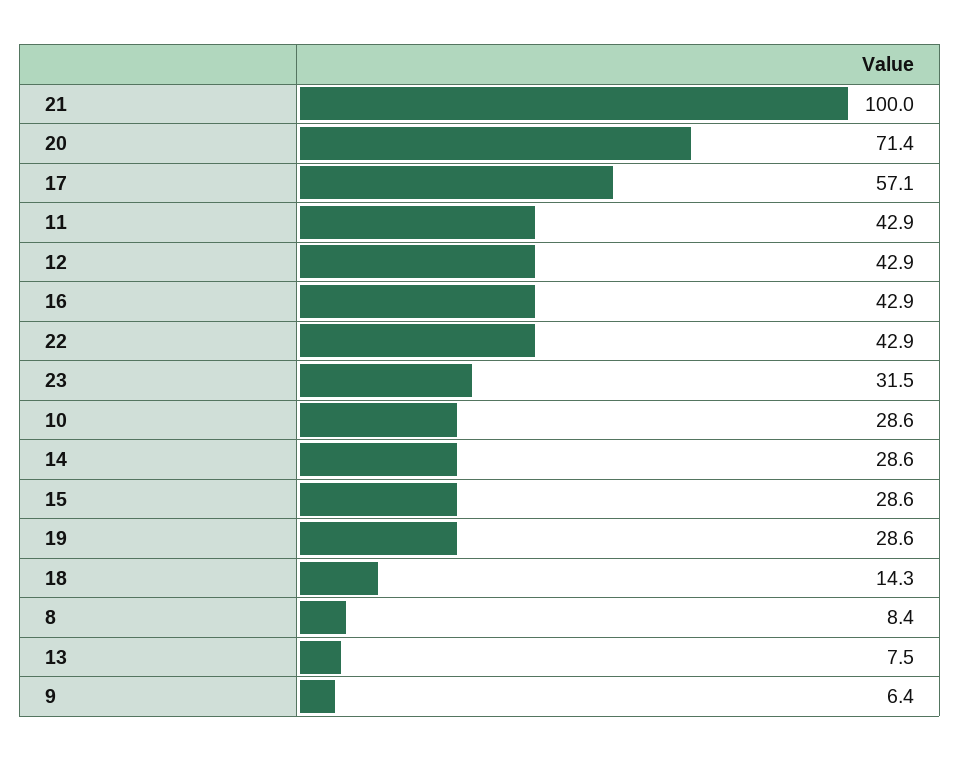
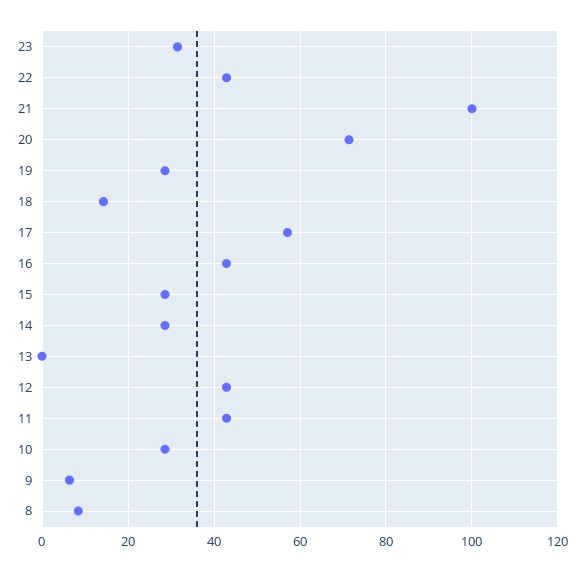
  {
    "21": 100,
    "20": 71.4,
    "17": 57.1,
    "11": 42.9,
    "12": 42.9,
    "16": 42.9,
    "22": 42.9,
    "23": 31.5,
    "10": 28.6,
    "14": 28.6,
    "15": 28.6,
    "19": 28.6,
    "18": 14.3,
    "8": 8.4,
-   "13": 7.5,
+   "13": 0,
    "9": 6.4
  }

